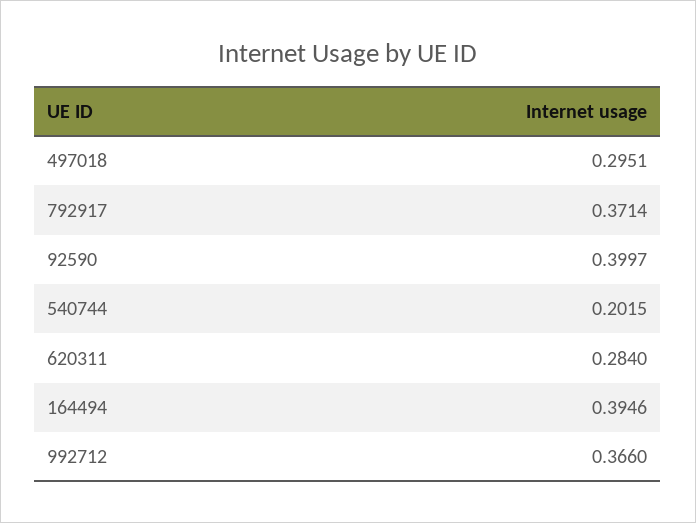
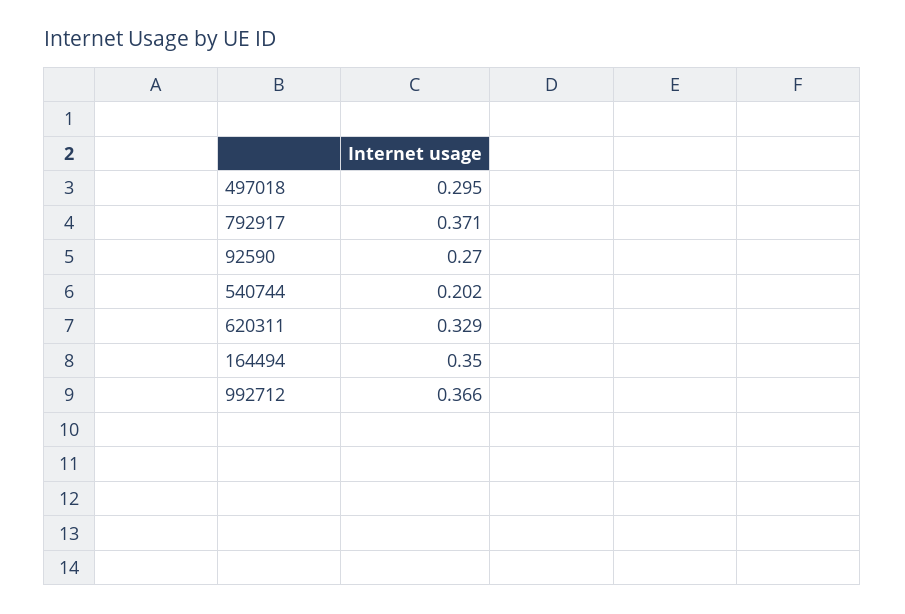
  {
    "497018": 0.2951,
    "792917": 0.3714,
-   "92590": 0.3997,
+   "92590": 0.27,
    "540744": 0.2015,
-   "620311": 0.284,
+   "620311": 0.329,
-   "164494": 0.3946,
+   "164494": 0.35,
    "992712": 0.366
  }

